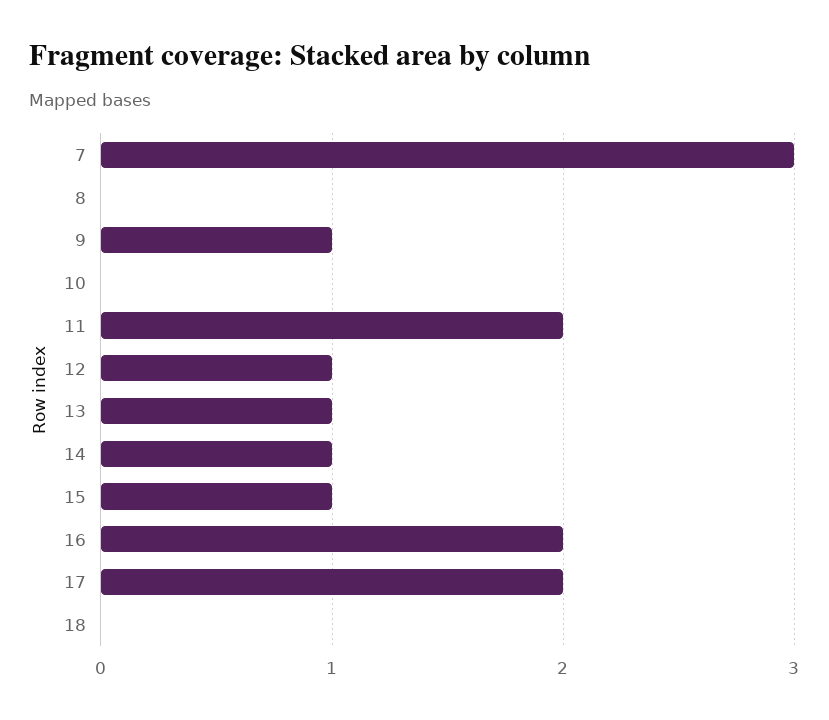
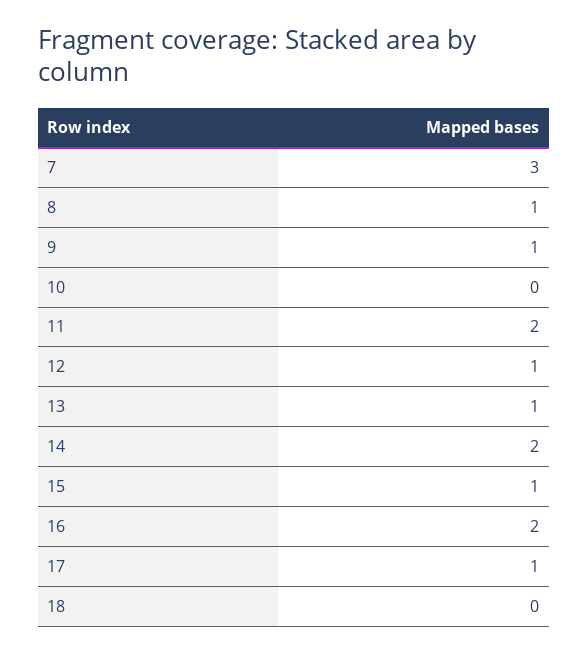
  {
    "7": 3,
-   "8": 0,
+   "8": 1,
    "9": 1,
    "10": 0,
    "11": 2,
    "12": 1,
    "13": 1,
-   "14": 1,
+   "14": 2,
    "15": 1,
    "16": 2,
-   "17": 2,
+   "17": 1,
    "18": 0
  }

